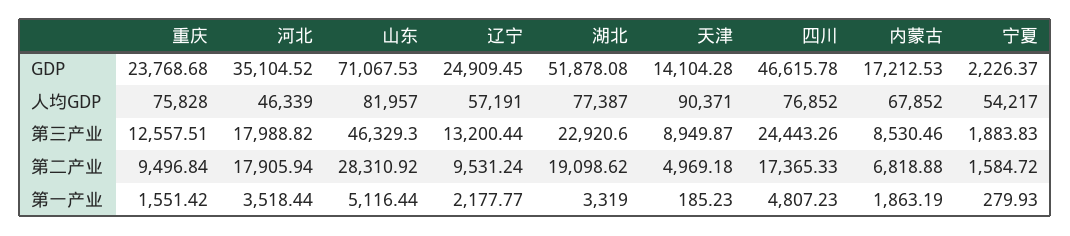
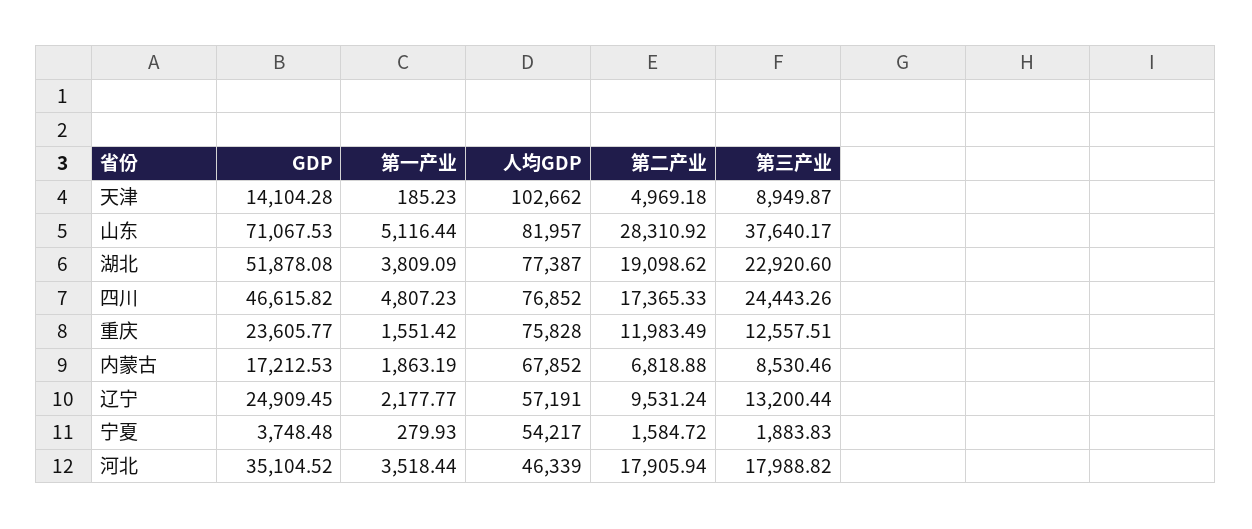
  {
    "重庆": {
-     "GDP": 23768.68,
+     "GDP": 23605.77,
      "人均GDP": 75828,
      "第三产业": 12557.51,
-     "第二产业": 9496.84,
+     "第二产业": 11983.49,
      "第一产业": 1551.42
    },
    "河北": {
      "GDP": 35104.52,
      "人均GDP": 46339,
      "第三产业": 17988.82,
      "第二产业": 17905.94,
      "第一产业": 3518.44
    },
    "山东": {
      "GDP": 71067.53,
      "人均GDP": 81957,
-     "第三产业": 46329.3,
+     "第三产业": 37640.17,
      "第二产业": 28310.92,
      "第一产业": 5116.44
    },
    "辽宁": {
      "GDP": 24909.45,
      "人均GDP": 57191,
      "第三产业": 13200.44,
      "第二产业": 9531.24,
      "第一产业": 2177.77
    },
    "湖北": {
      "GDP": 51878.08,
      "人均GDP": 77387,
      "第三产业": 22920.6,
      "第二产业": 19098.62,
-     "第一产业": 3319
+     "第一产业": 3809.09
    },
    "天津": {
      "GDP": 14104.28,
-     "人均GDP": 90371,
+     "人均GDP": 102662,
      "第三产业": 8949.87,
      "第二产业": 4969.18,
      "第一产业": 185.23
    },
    "四川": {
-     "GDP": 46615.78,
+     "GDP": 46615.82,
      "人均GDP": 76852,
      "第三产业": 24443.26,
      "第二产业": 17365.33,
      "第一产业": 4807.23
    },
    "内蒙古": {
      "GDP": 17212.53,
      "人均GDP": 67852,
      "第三产业": 8530.46,
      "第二产业": 6818.88,
      "第一产业": 1863.19
    },
    "宁夏": {
-     "GDP": 2226.37,
+     "GDP": 3748.48,
      "人均GDP": 54217,
      "第三产业": 1883.83,
      "第二产业": 1584.72,
      "第一产业": 279.93
    }
  }

